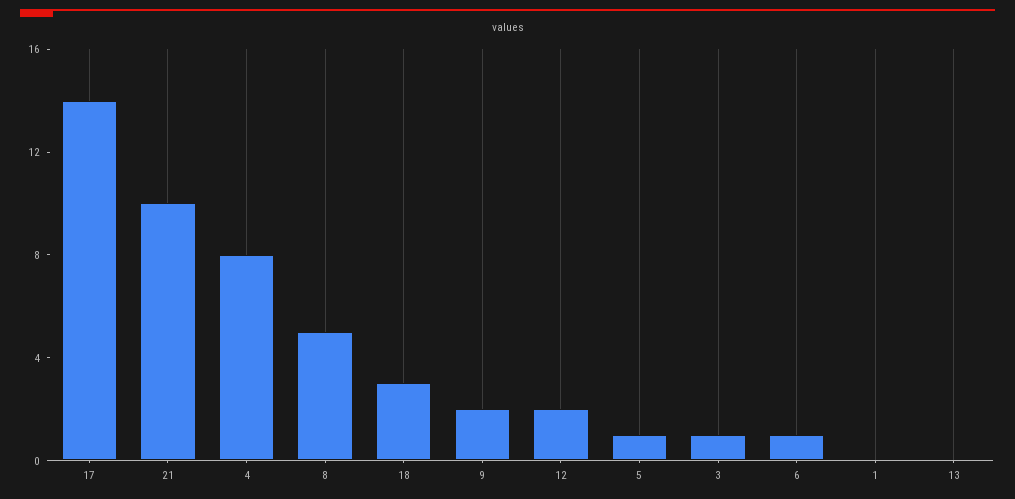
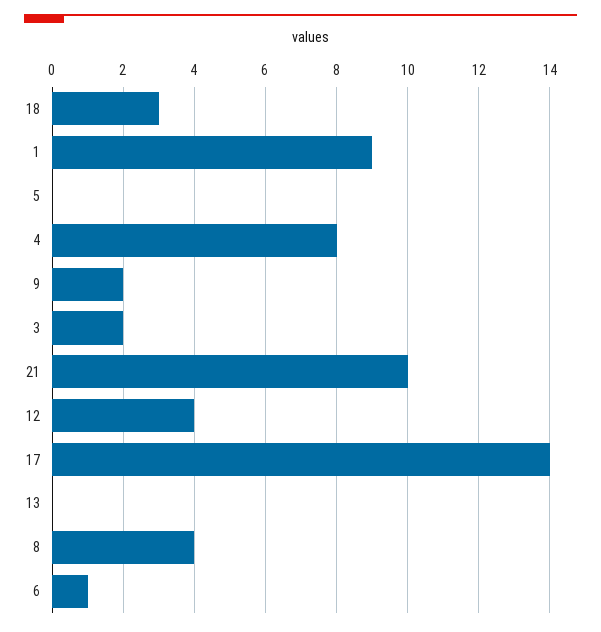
  {
    "17": 14,
    "21": 10,
    "4": 8,
-   "8": 5,
+   "8": 4,
    "18": 3,
    "9": 2,
-   "12": 2,
+   "12": 4,
-   "5": 1,
+   "5": 0,
-   "3": 1,
+   "3": 2,
    "6": 1,
-   "1": 0,
+   "1": 9,
    "13": 0
  }

